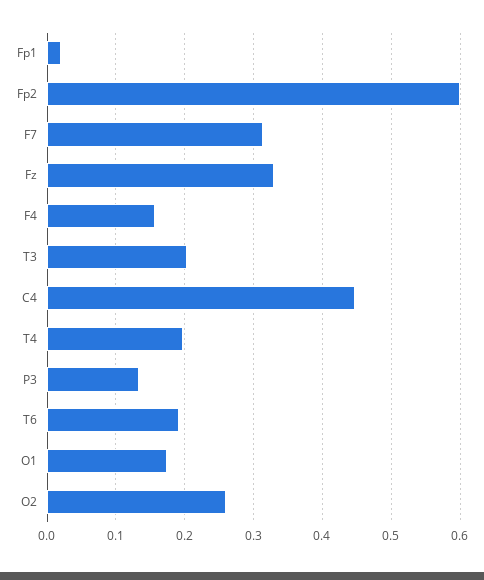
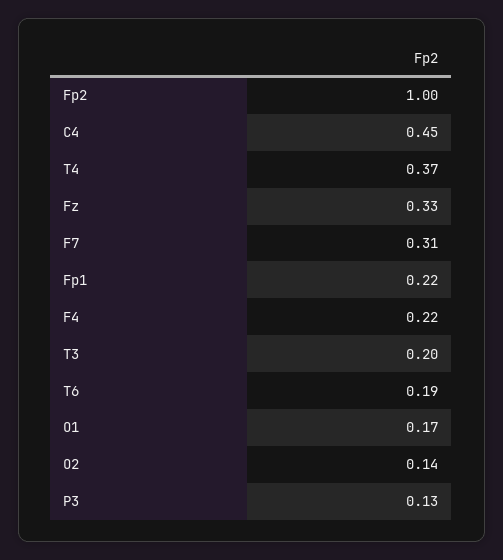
  {
-   "Fp1": 0.02,
+   "Fp1": 0.22,
-   "Fp2": 0.6,
+   "Fp2": 1,
    "F7": 0.31,
    "Fz": 0.33,
-   "F4": 0.16,
+   "F4": 0.22,
    "T3": 0.2,
    "C4": 0.45,
-   "T4": 0.2,
+   "T4": 0.37,
    "P3": 0.13,
    "T6": 0.19,
    "O1": 0.17,
-   "O2": 0.26
+   "O2": 0.14
  }

